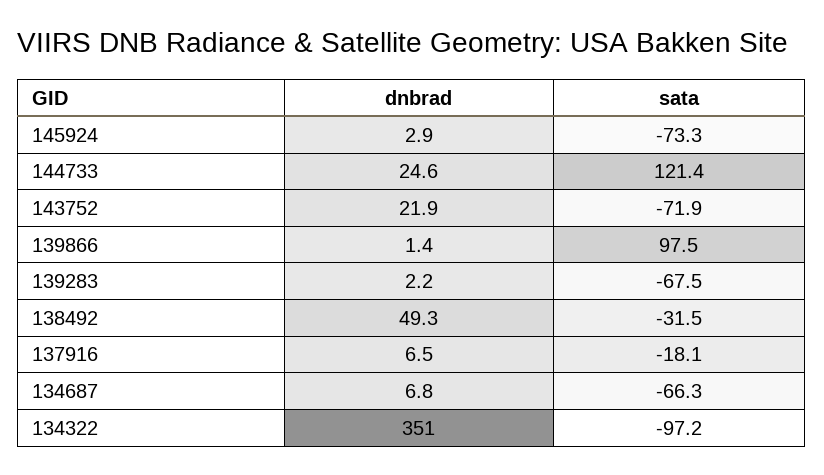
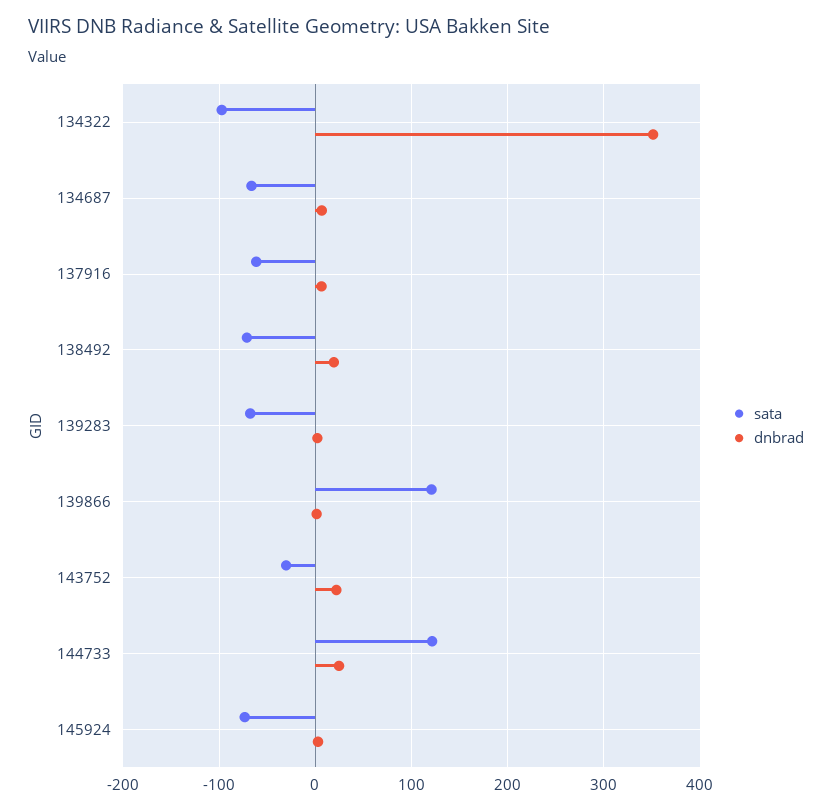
  {
    "dnbrad": {
      "145924": 2.9,
      "144733": 24.6,
      "143752": 21.9,
      "139866": 1.4,
      "139283": 2.2,
-     "138492": 49.3,
+     "138492": 20,
      "137916": 6.5,
      "134687": 6.8,
      "134322": 351
    },
    "sata": {
      "145924": -73.3,
      "144733": 121.4,
-     "143752": -71.9,
+     "143752": -30,
-     "139866": 97.5,
+     "139866": 120,
      "139283": -67.5,
-     "138492": -31.5,
+     "138492": -70,
-     "137916": -18.1,
+     "137916": -60,
      "134687": -66.3,
      "134322": -97.2
    }
  }

